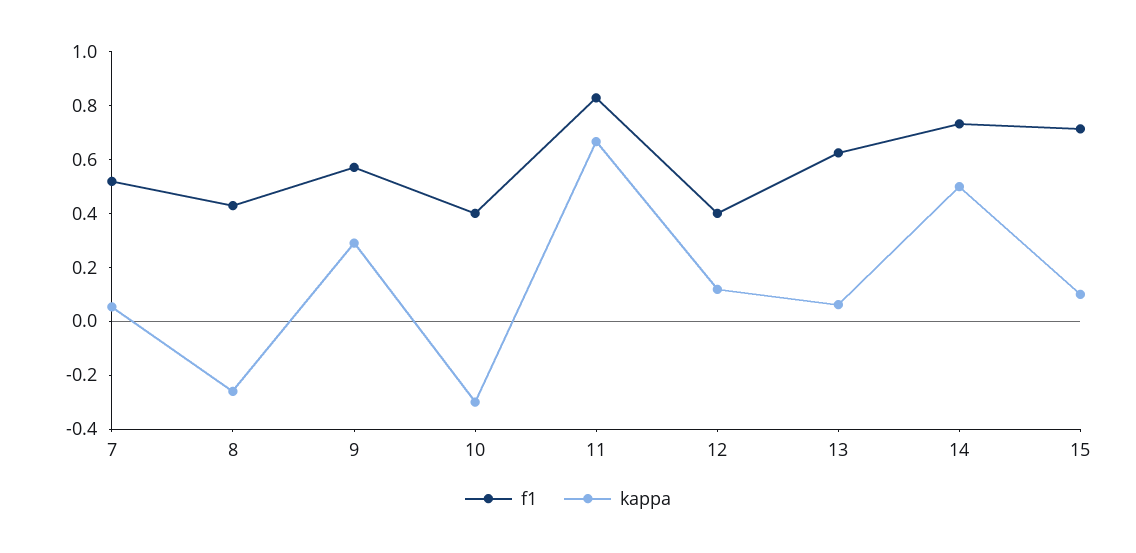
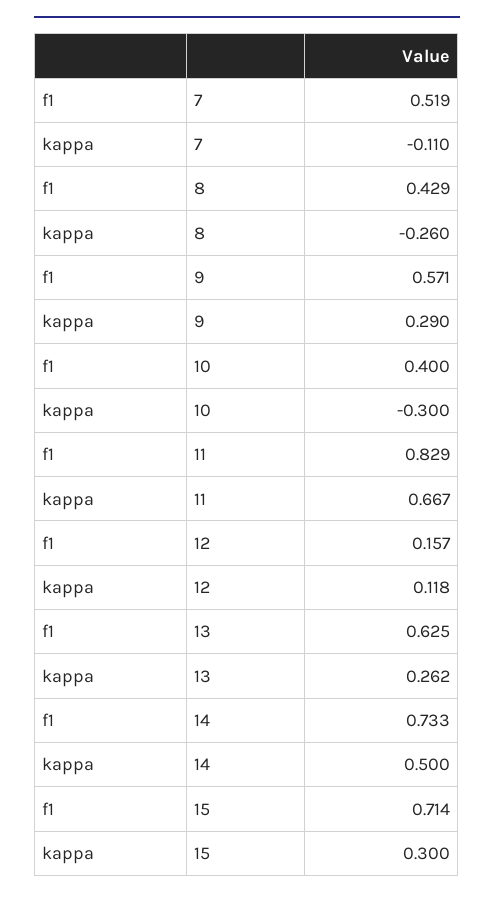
  {
    "f1": {
      "7": 0.519,
      "8": 0.429,
      "9": 0.571,
      "10": 0.4,
      "11": 0.829,
-     "12": 0.4,
+     "12": 0.157,
      "13": 0.625,
      "14": 0.733,
      "15": 0.714
    },
    "kappa": {
-     "7": 0.05,
+     "7": -0.11,
      "8": -0.26,
      "9": 0.29,
      "10": -0.3,
      "11": 0.667,
      "12": 0.118,
-     "13": 0.05,
+     "13": 0.262,
      "14": 0.5,
-     "15": 0.1
+     "15": 0.3
    }
  }

